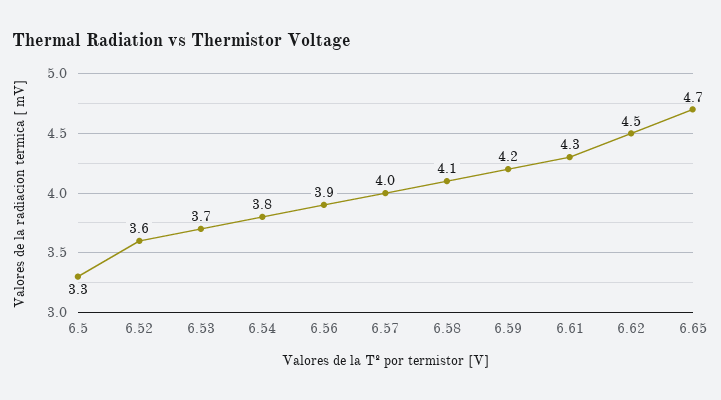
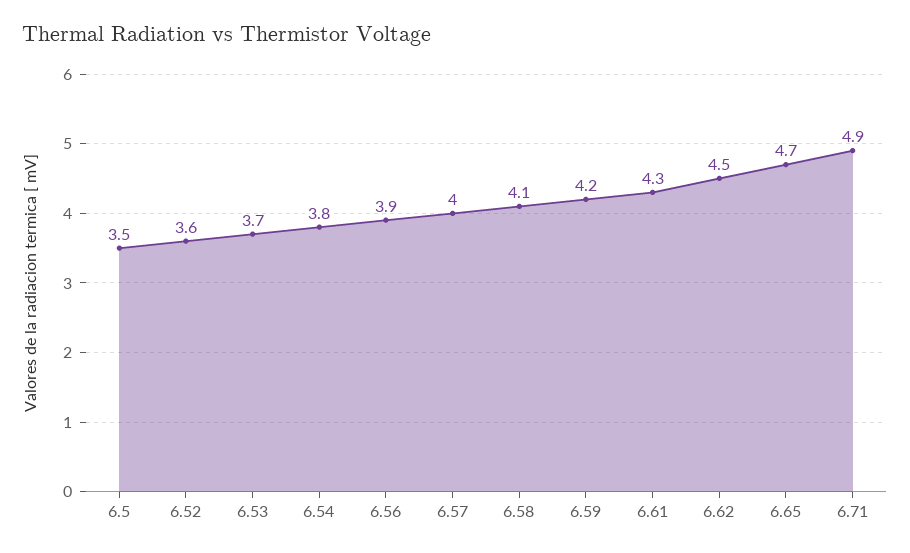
  {
-   "6.5": 3.3,
+   "6.5": 3.5,
    "6.52": 3.6,
    "6.53": 3.7,
    "6.54": 3.8,
    "6.56": 3.9,
    "6.57": 4,
    "6.58": 4.1,
    "6.59": 4.2,
    "6.61": 4.3,
    "6.62": 4.5,
-   "6.65": 4.7
+   "6.65": 4.7,
+   "6.71": 4.9
  }

